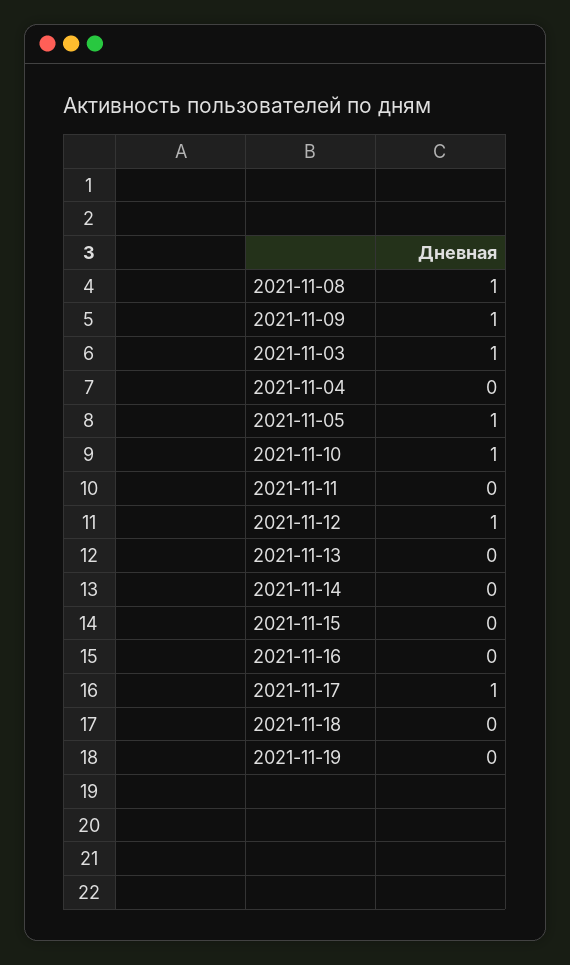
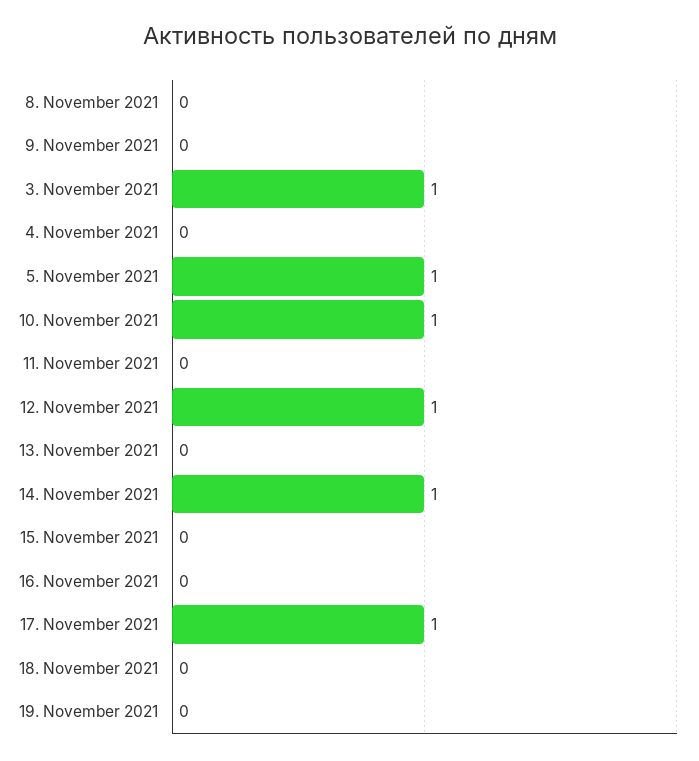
  {
-   "2021-11-08": 1,
+   "2021-11-08": 0,
-   "2021-11-09": 1,
+   "2021-11-09": 0,
    "2021-11-03": 1,
    "2021-11-04": 0,
    "2021-11-05": 1,
    "2021-11-10": 1,
    "2021-11-11": 0,
    "2021-11-12": 1,
    "2021-11-13": 0,
-   "2021-11-14": 0,
+   "2021-11-14": 1,
    "2021-11-15": 0,
    "2021-11-16": 0,
    "2021-11-17": 1,
    "2021-11-18": 0,
    "2021-11-19": 0
  }

